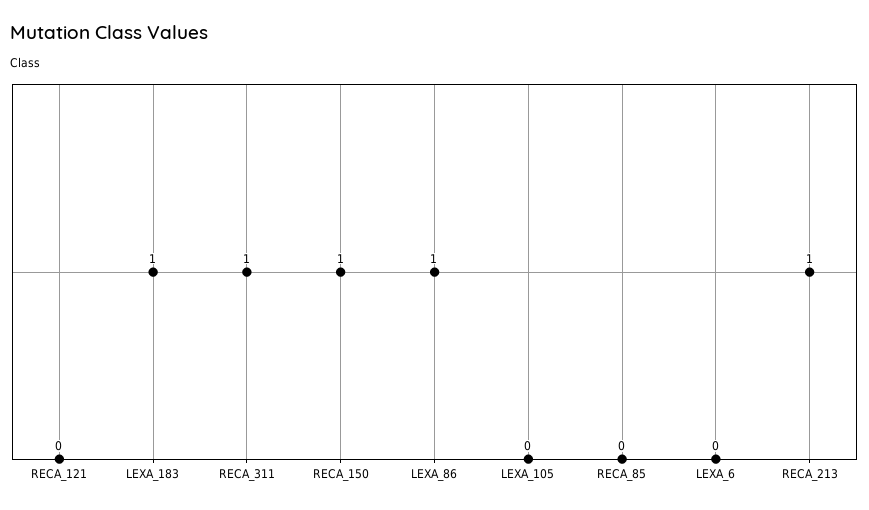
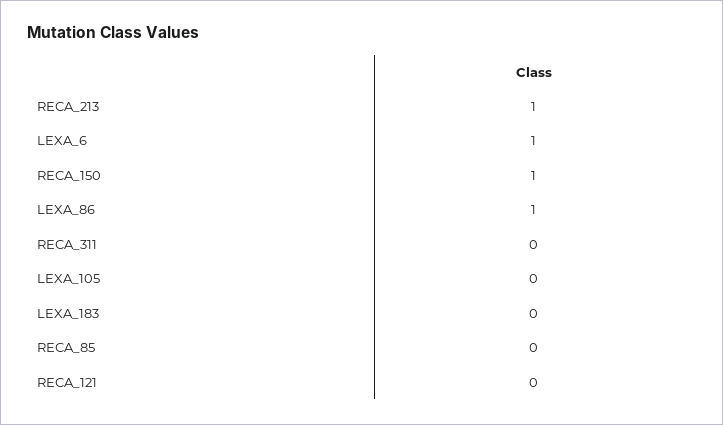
  {
    "RECA_121": 0,
-   "LEXA_183": 1,
+   "LEXA_183": 0,
-   "RECA_311": 1,
+   "RECA_311": 0,
    "RECA_150": 1,
    "LEXA_86": 1,
    "LEXA_105": 0,
    "RECA_85": 0,
-   "LEXA_6": 0,
+   "LEXA_6": 1,
    "RECA_213": 1
  }

